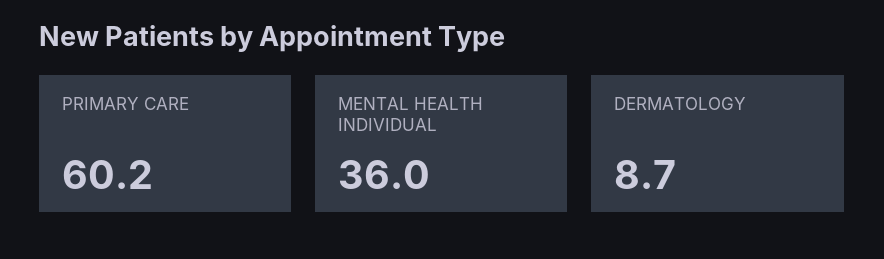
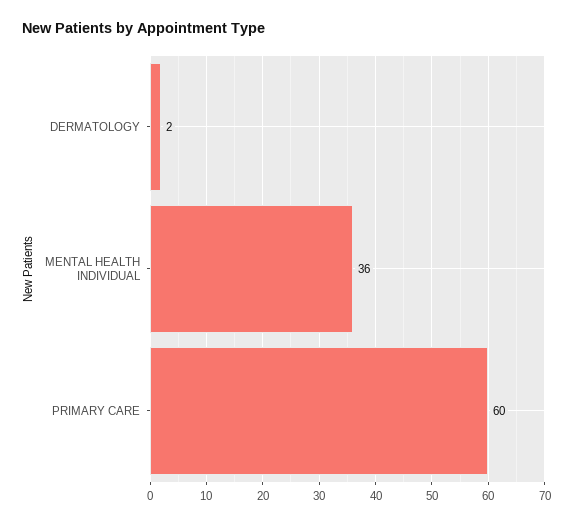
  {
    "PRIMARY CARE": 60.2,
    "MENTAL HEALTH INDIVIDUAL": 36,
-   "DERMATOLOGY": 8.7
+   "DERMATOLOGY": 2
  }

